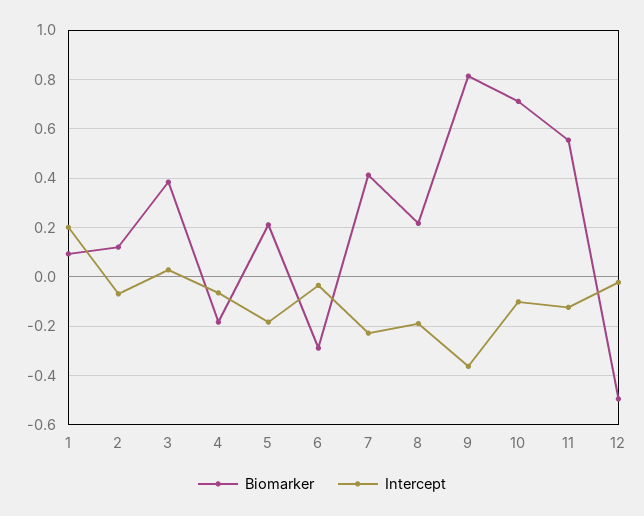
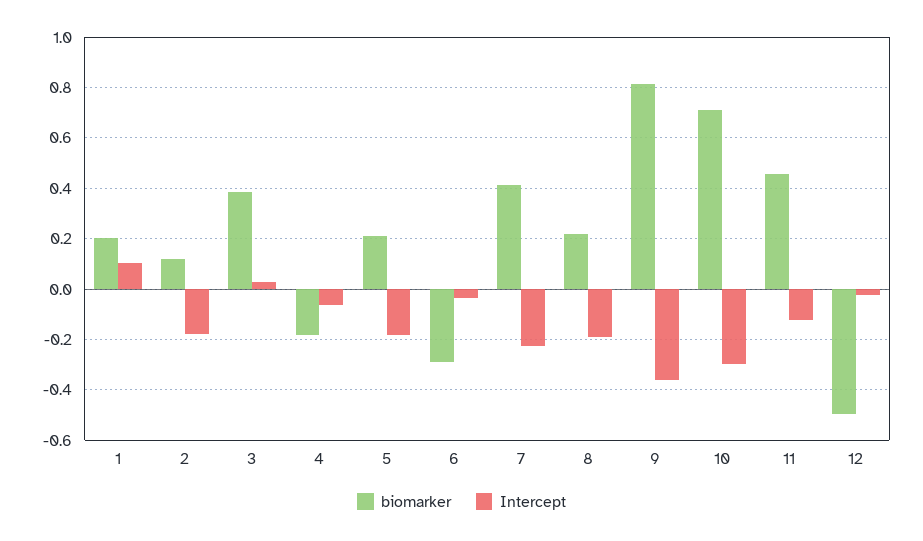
  {
    "Biomarker": {
-     "1": 0.1,
+     "1": 0.2,
      "2": 0.125,
      "3": 0.375,
      "4": -0.175,
      "5": 0.2,
      "6": -0.3,
      "7": 0.4,
      "8": 0.225,
      "9": 0.825,
      "10": 0.7,
-     "11": 0.55,
+     "11": 0.45,
      "12": -0.5
    },
    "Intercept": {
-     "1": 0.2,
+     "1": 0.1,
-     "2": -0.075,
+     "2": -0.175,
      "3": 0.025,
      "4": -0.075,
      "5": -0.175,
      "6": -0.025,
      "7": -0.225,
      "8": -0.2,
      "9": -0.375,
-     "10": -0.1,
+     "10": -0.3,
      "11": -0.125,
      "12": -0.025
    }
  }

